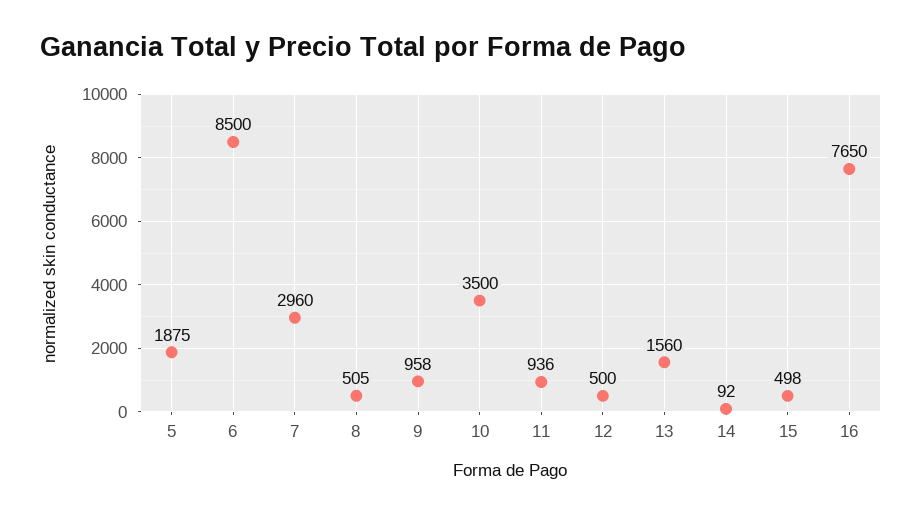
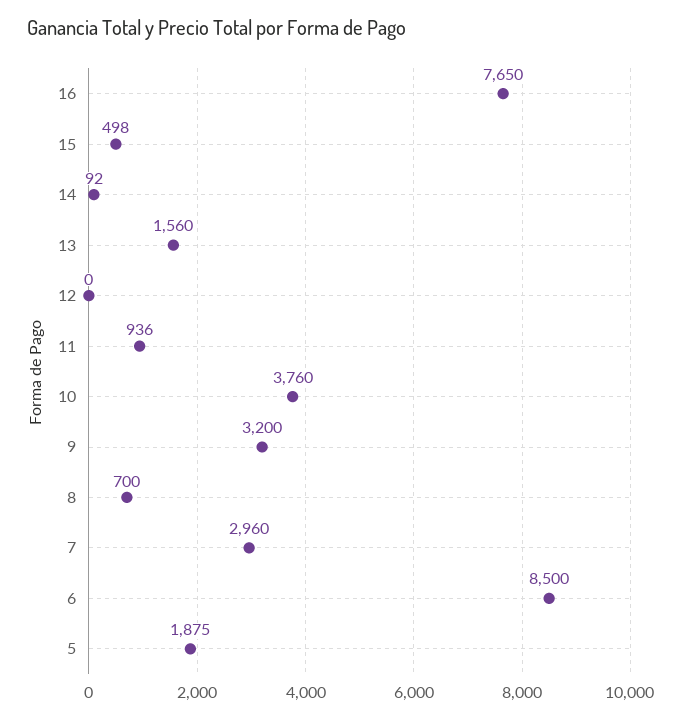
  {
    "5": 1875,
    "6": 8500,
    "7": 2960,
-   "8": 505,
+   "8": 700,
-   "9": 958,
+   "9": 3200,
-   "10": 3500,
+   "10": 3760,
    "11": 936,
-   "12": 500,
+   "12": 0,
    "13": 1560,
    "14": 92,
    "15": 498,
    "16": 7650
  }

